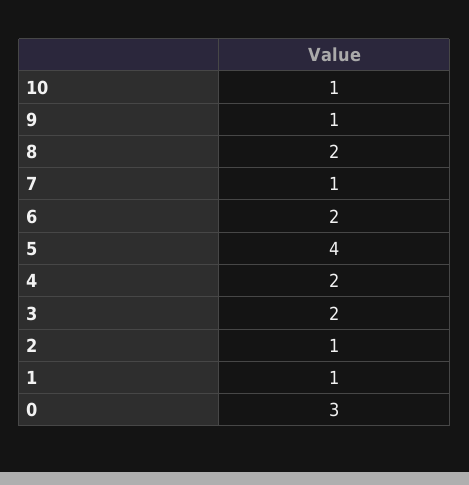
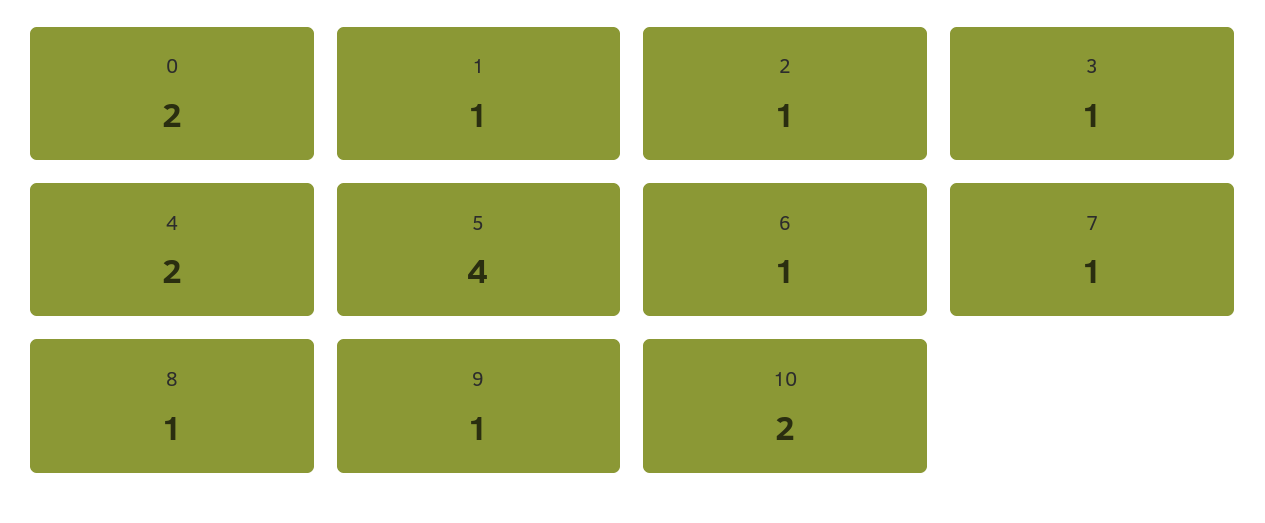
  {
-   "10": 1,
+   "10": 2,
    "9": 1,
-   "8": 2,
+   "8": 1,
    "7": 1,
-   "6": 2,
+   "6": 1,
    "5": 4,
    "4": 2,
-   "3": 2,
+   "3": 1,
    "2": 1,
    "1": 1,
-   "0": 3
+   "0": 2
  }

